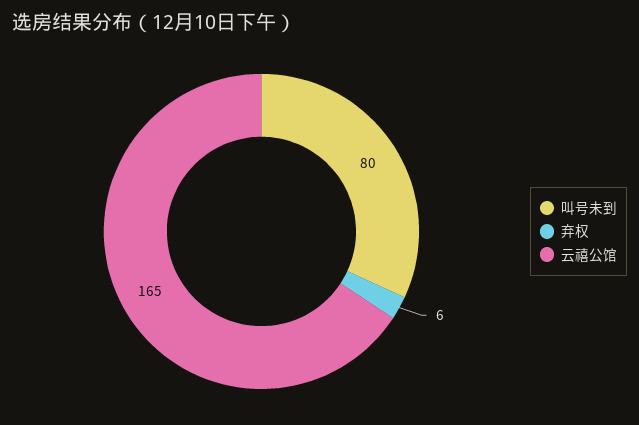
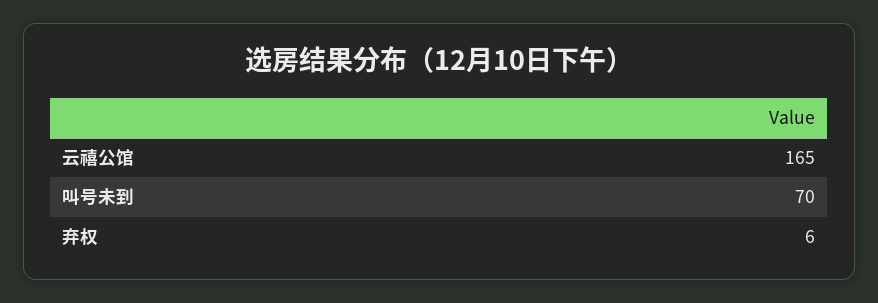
  {
-   "叫号未到": 80,
+   "叫号未到": 70,
    "弃权": 6,
    "云禧公馆": 165
  }

